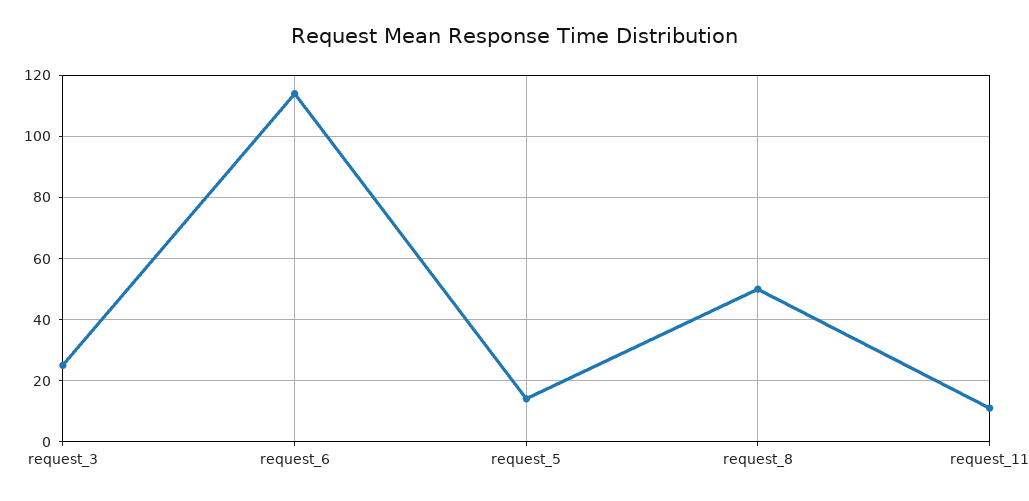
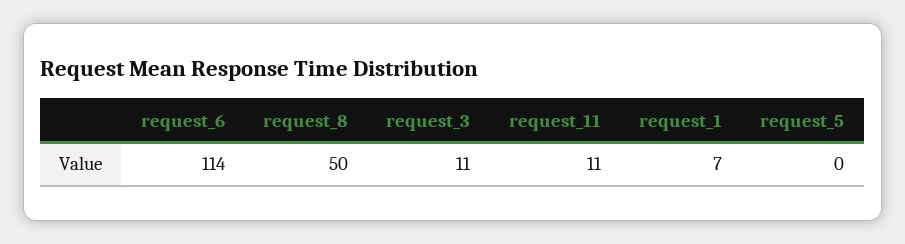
  {
-   "request_3": 25,
+   "request_3": 11,
    "request_6": 114,
-   "request_5": 15,
+   "request_5": 0,
    "request_8": 50,
-   "request_11": 11
+   "request_11": 11,
+   "request_1": 7
  }

